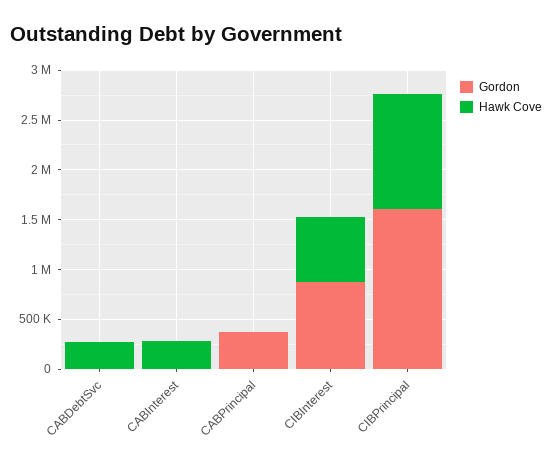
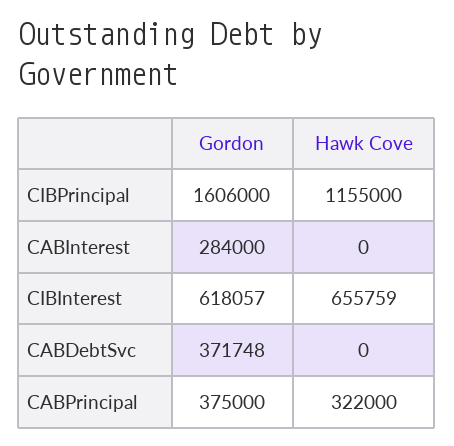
  {
    "Gordon": {
-     "CABDebtSvc": 0,
+     "CABDebtSvc": 371748,
-     "CABInterest": 0,
+     "CABInterest": 284000,
      "CABPrincipal": 375000,
-     "CIBInterest": 900000,
+     "CIBInterest": 618057,
      "CIBPrincipal": 1606000
    },
    "Hawk Cove": {
-     "CABDebtSvc": 300000,
+     "CABDebtSvc": 0,
-     "CABInterest": 300000,
+     "CABInterest": 0,
-     "CABPrincipal": 0,
+     "CABPrincipal": 322000,
      "CIBInterest": 655759,
      "CIBPrincipal": 1155000
    }
  }

